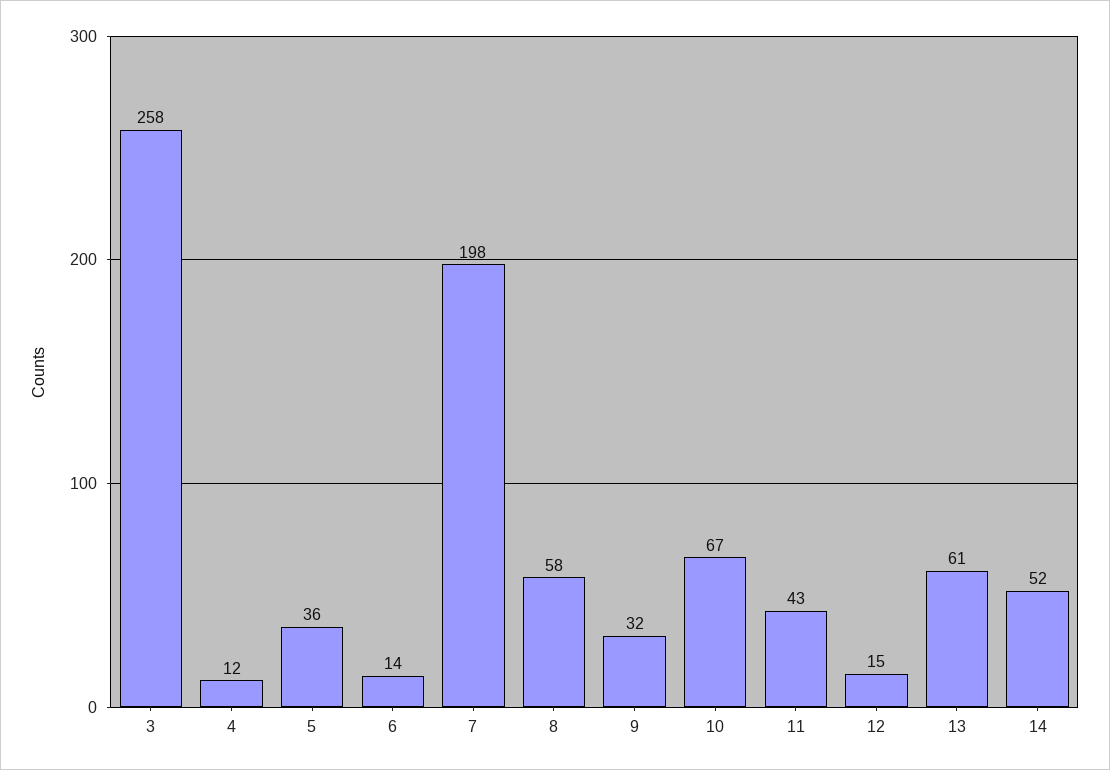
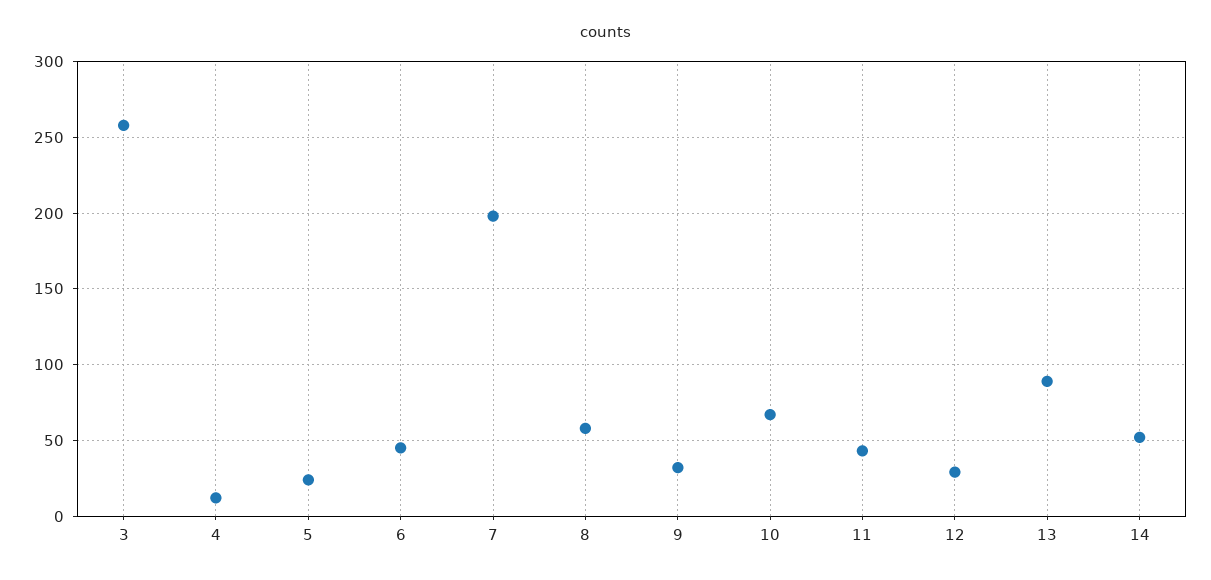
  {
    "3": 258,
    "4": 12,
-   "5": 36,
+   "5": 25,
-   "6": 14,
+   "6": 45,
    "7": 198,
    "8": 58,
    "9": 32,
    "10": 67,
    "11": 43,
-   "12": 15,
+   "12": 30,
-   "13": 61,
+   "13": 90,
    "14": 52
  }

